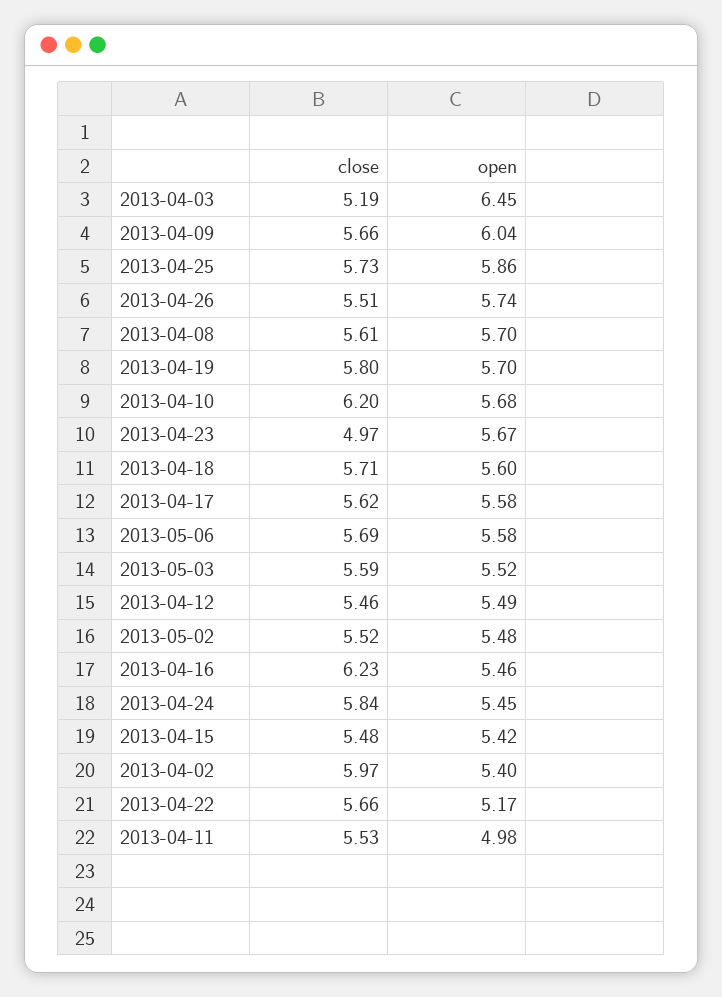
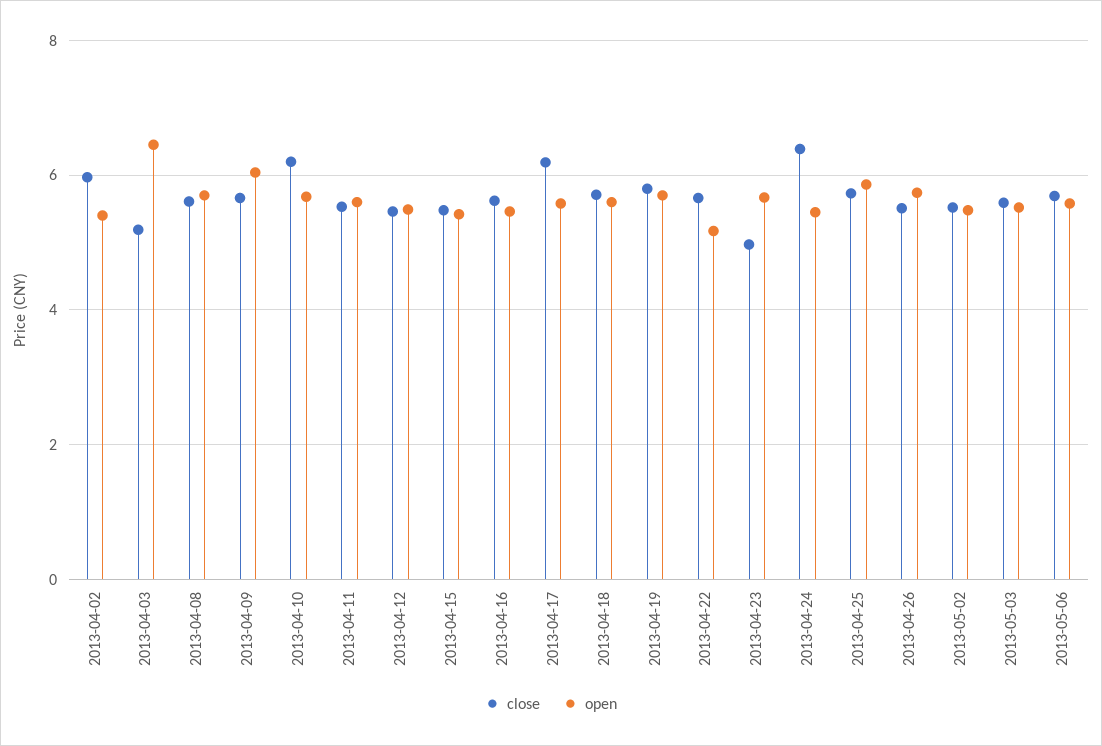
  {
    "close": {
      "2013-04-03": 5.19,
      "2013-04-09": 5.66,
      "2013-04-25": 5.73,
      "2013-04-26": 5.51,
      "2013-04-08": 5.61,
      "2013-04-19": 5.8,
      "2013-04-10": 6.2,
      "2013-04-23": 4.97,
      "2013-04-18": 5.71,
-     "2013-04-17": 5.62,
+     "2013-04-17": 6.2,
      "2013-05-06": 5.69,
      "2013-05-03": 5.59,
      "2013-04-12": 5.46,
      "2013-05-02": 5.52,
-     "2013-04-16": 6.23,
+     "2013-04-16": 5.6,
-     "2013-04-24": 5.84,
+     "2013-04-24": 6.4,
      "2013-04-15": 5.48,
      "2013-04-02": 5.97,
      "2013-04-22": 5.66,
      "2013-04-11": 5.53
    },
    "open": {
      "2013-04-03": 6.45,
      "2013-04-09": 6.04,
      "2013-04-25": 5.86,
      "2013-04-26": 5.74,
      "2013-04-08": 5.7,
      "2013-04-19": 5.7,
      "2013-04-10": 5.68,
      "2013-04-23": 5.67,
      "2013-04-18": 5.6,
      "2013-04-17": 5.58,
      "2013-05-06": 5.58,
      "2013-05-03": 5.52,
      "2013-04-12": 5.49,
      "2013-05-02": 5.48,
      "2013-04-16": 5.46,
      "2013-04-24": 5.45,
      "2013-04-15": 5.42,
      "2013-04-02": 5.4,
      "2013-04-22": 5.17,
-     "2013-04-11": 4.98
+     "2013-04-11": 5.6
    }
  }

